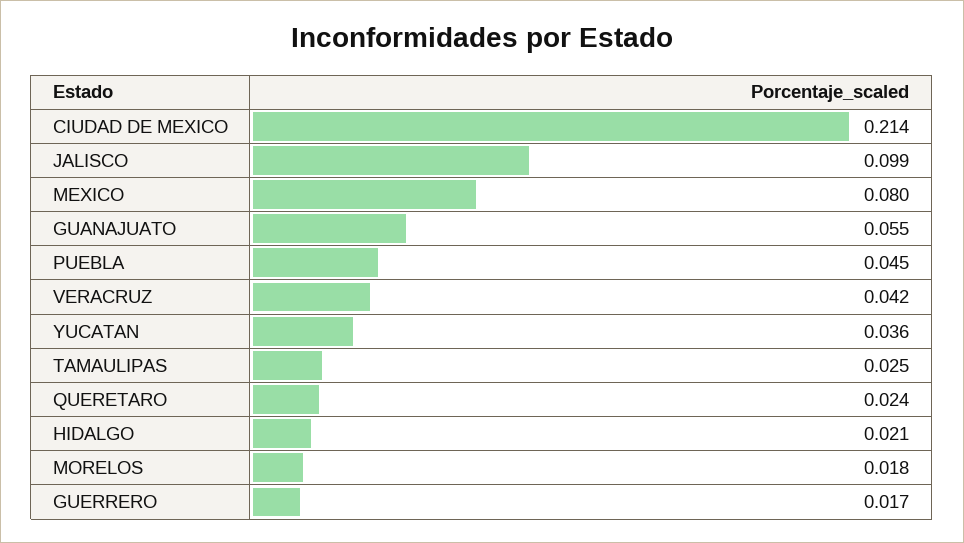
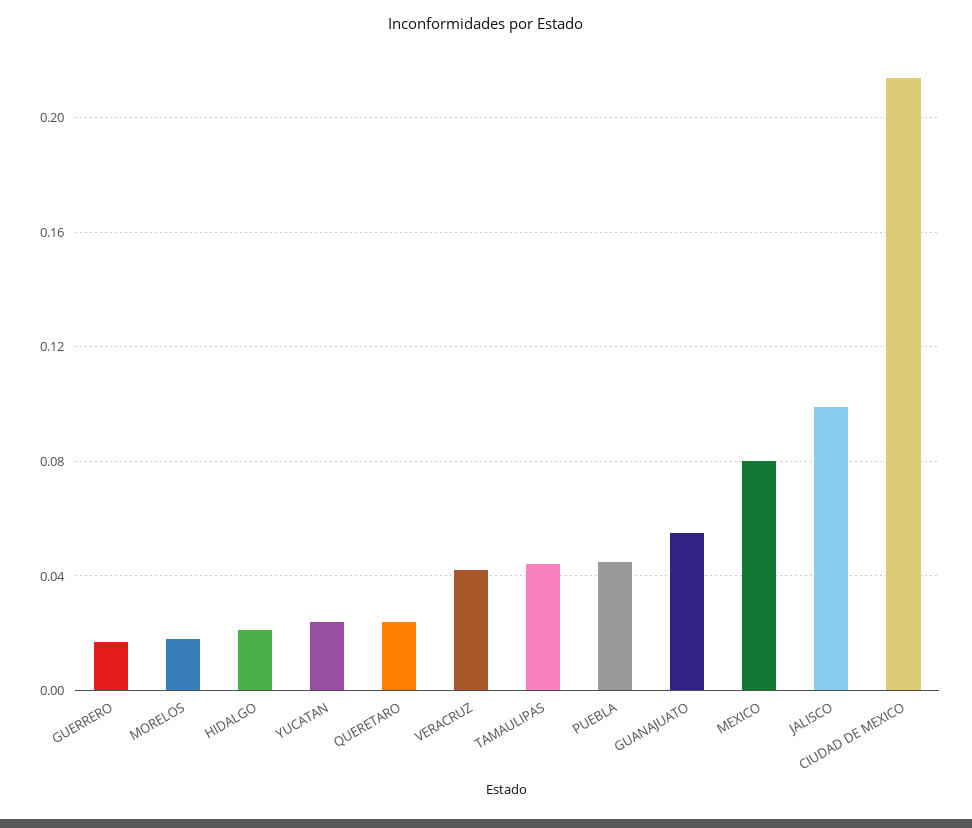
  {
    "CIUDAD DE MEXICO": 0.214,
    "JALISCO": 0.099,
    "MEXICO": 0.08,
    "GUANAJUATO": 0.055,
    "PUEBLA": 0.045,
    "VERACRUZ": 0.042,
-   "YUCATAN": 0.036,
+   "YUCATAN": 0.025,
-   "TAMAULIPAS": 0.025,
+   "TAMAULIPAS": 0.045,
    "QUERETARO": 0.024,
    "HIDALGO": 0.021,
    "MORELOS": 0.018,
    "GUERRERO": 0.017
  }

